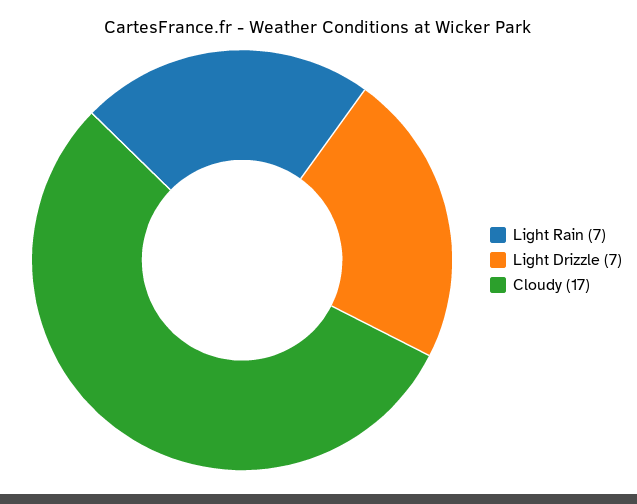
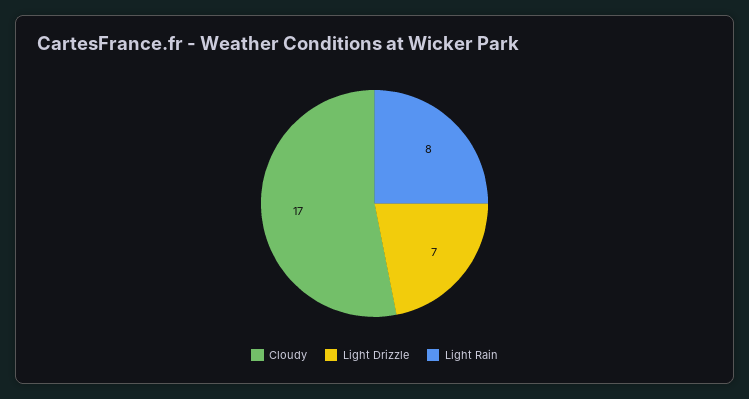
  {
-   "Light Rain": 7,
+   "Light Rain": 8,
    "Light Drizzle": 7,
    "Cloudy": 17
  }

